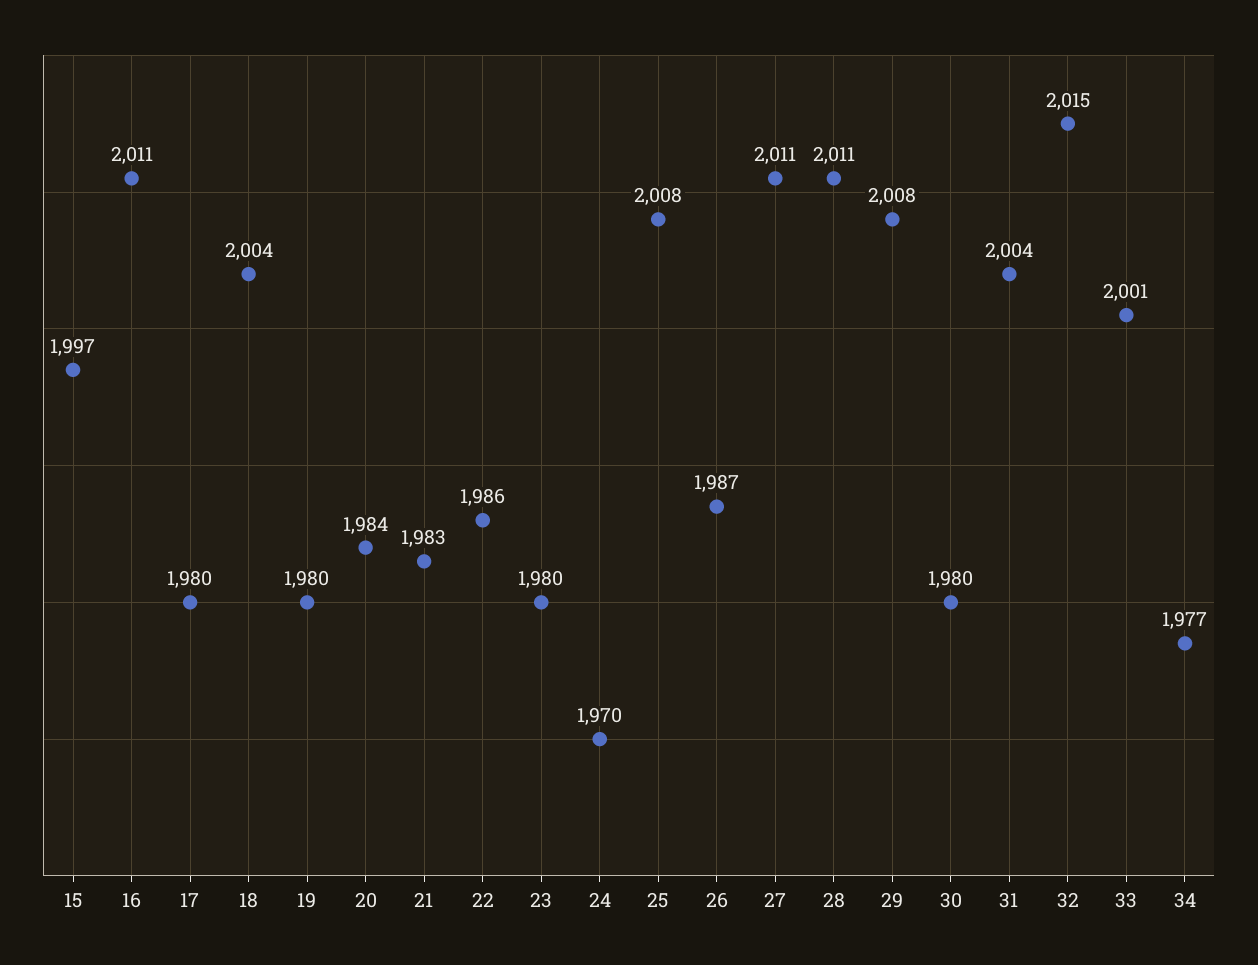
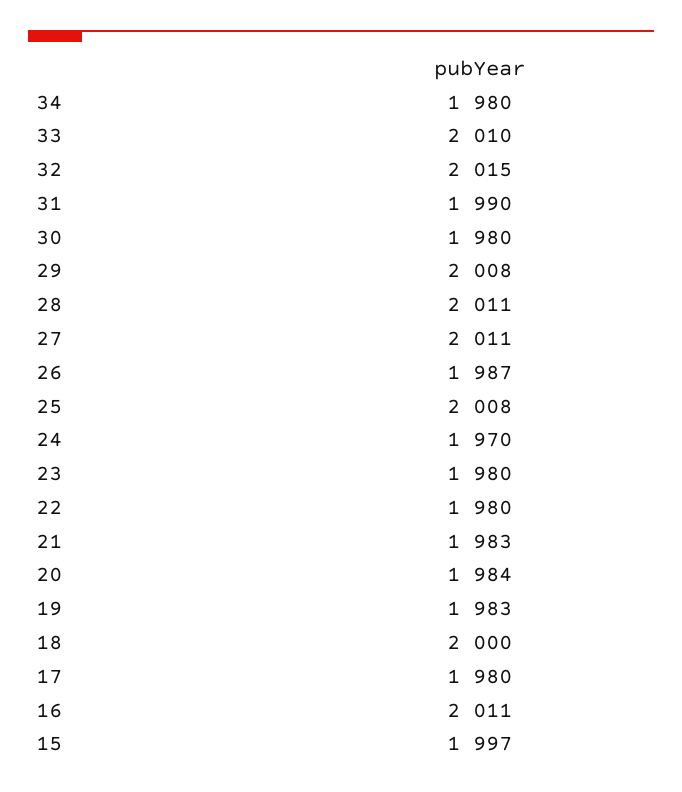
  {
    "15": 1997,
    "16": 2011,
    "17": 1980,
-   "18": 2004,
+   "18": 2000,
-   "19": 1980,
+   "19": 1983,
    "20": 1984,
    "21": 1983,
-   "22": 1986,
+   "22": 1980,
    "23": 1980,
    "24": 1970,
    "25": 2008,
    "26": 1987,
    "27": 2011,
    "28": 2011,
    "29": 2008,
    "30": 1980,
-   "31": 2004,
+   "31": 1990,
    "32": 2015,
-   "33": 2001,
+   "33": 2010,
-   "34": 1977
+   "34": 1980
  }

